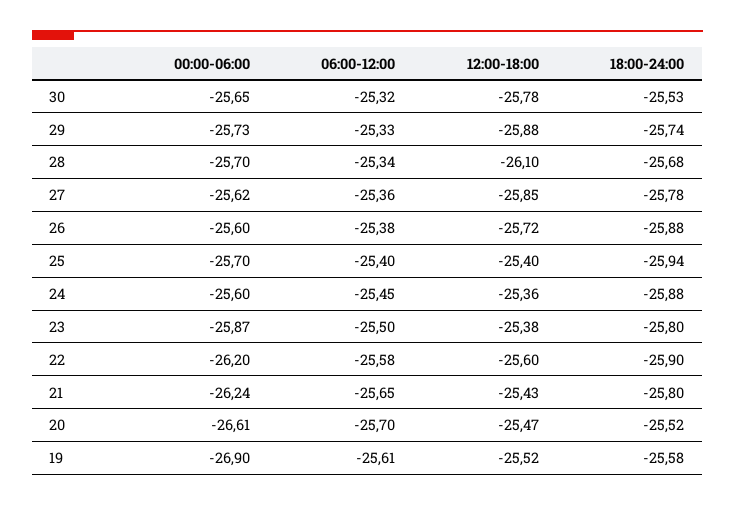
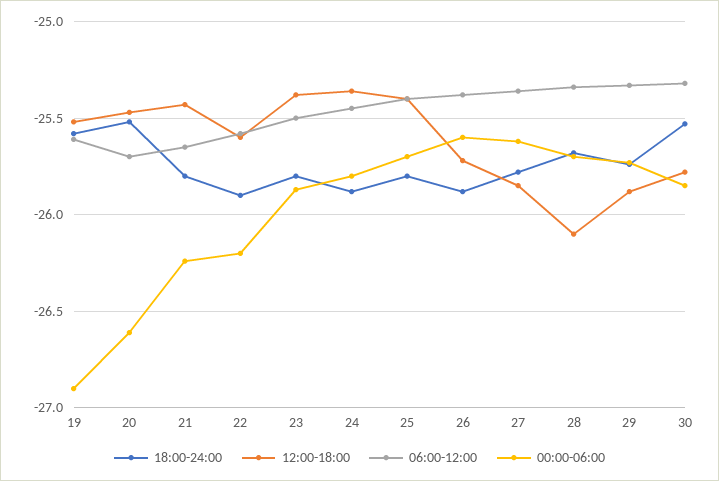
  {
    "00:00-06:00": {
-     "30": -25.65,
+     "30": -25.85,
      "29": -25.73,
      "28": -25.7,
      "27": -25.62,
      "26": -25.6,
      "25": -25.7,
-     "24": -25.6,
+     "24": -25.8,
      "23": -25.87,
      "22": -26.2,
      "21": -26.24,
      "20": -26.61,
      "19": -26.9
    },
    "06:00-12:00": {
      "30": -25.32,
      "29": -25.33,
      "28": -25.34,
      "27": -25.36,
      "26": -25.38,
      "25": -25.4,
      "24": -25.45,
      "23": -25.5,
      "22": -25.58,
      "21": -25.65,
      "20": -25.7,
      "19": -25.61
    },
    "12:00-18:00": {
      "30": -25.78,
      "29": -25.88,
      "28": -26.1,
      "27": -25.85,
      "26": -25.72,
      "25": -25.4,
      "24": -25.36,
      "23": -25.38,
      "22": -25.6,
      "21": -25.43,
      "20": -25.47,
      "19": -25.52
    },
    "18:00-24:00": {
      "30": -25.53,
      "29": -25.74,
      "28": -25.68,
      "27": -25.78,
      "26": -25.88,
-     "25": -25.94,
+     "25": -25.8,
      "24": -25.88,
      "23": -25.8,
      "22": -25.9,
      "21": -25.8,
      "20": -25.52,
      "19": -25.58
    }
  }

